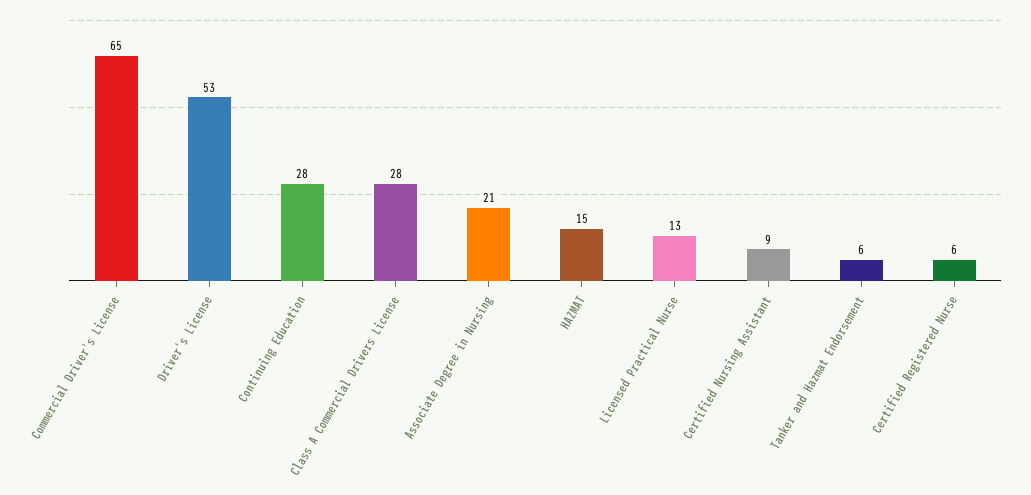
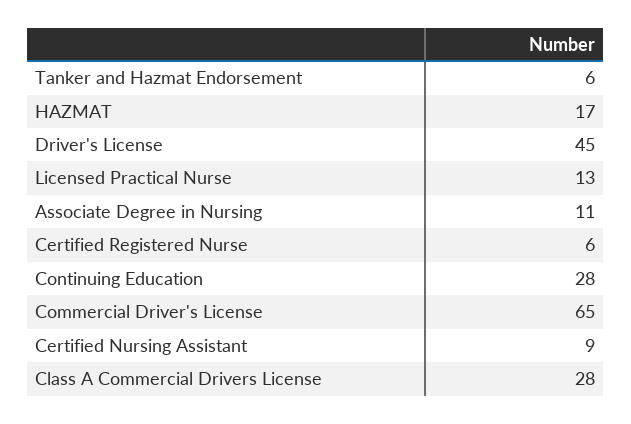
  {
    "Commercial Driver's License": 65,
-   "Driver's License": 53,
+   "Driver's License": 45,
    "Continuing Education": 28,
    "Class A Commercial Drivers License": 28,
-   "Associate Degree in Nursing": 21,
+   "Associate Degree in Nursing": 11,
-   "HAZMAT": 15,
+   "HAZMAT": 17,
    "Licensed Practical Nurse": 13,
    "Certified Nursing Assistant": 9,
    "Tanker and Hazmat Endorsement": 6,
    "Certified Registered Nurse": 6
  }

